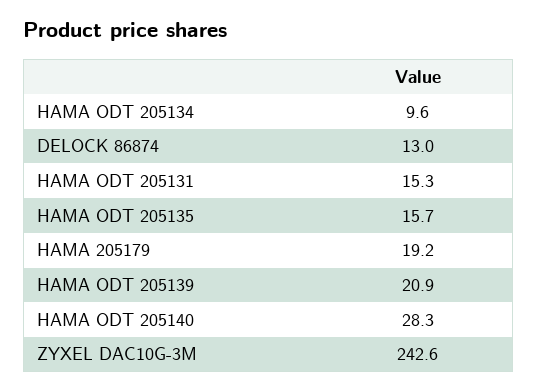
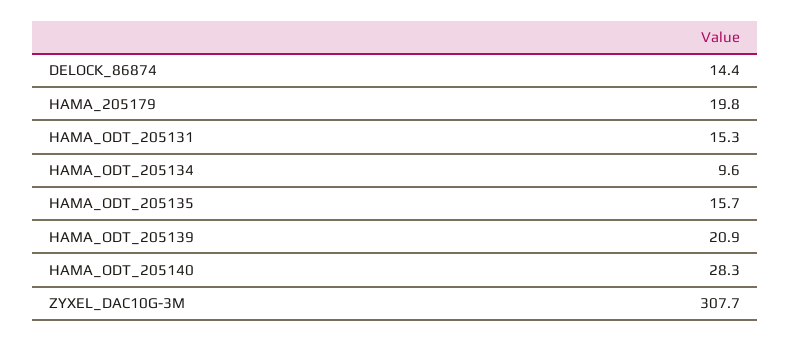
  {
    "HAMA ODT 205134": 9.6,
-   "DELOCK 86874": 13,
+   "DELOCK 86874": 14.4,
    "HAMA ODT 205131": 15.3,
    "HAMA ODT 205135": 15.7,
-   "HAMA 205179": 19.2,
+   "HAMA 205179": 19.8,
    "HAMA ODT 205139": 20.9,
    "HAMA ODT 205140": 28.3,
-   "ZYXEL DAC10G-3M": 242.6
+   "ZYXEL DAC10G-3M": 307.7
  }

